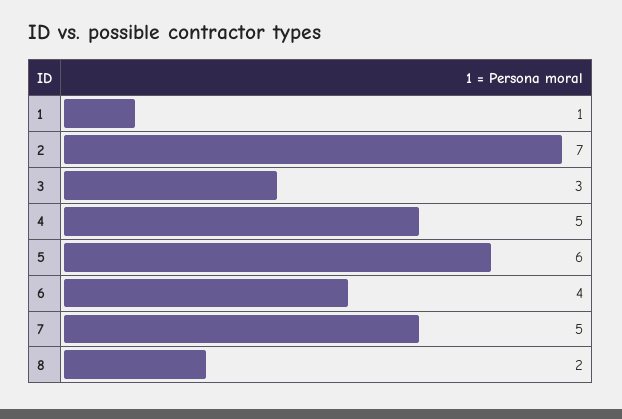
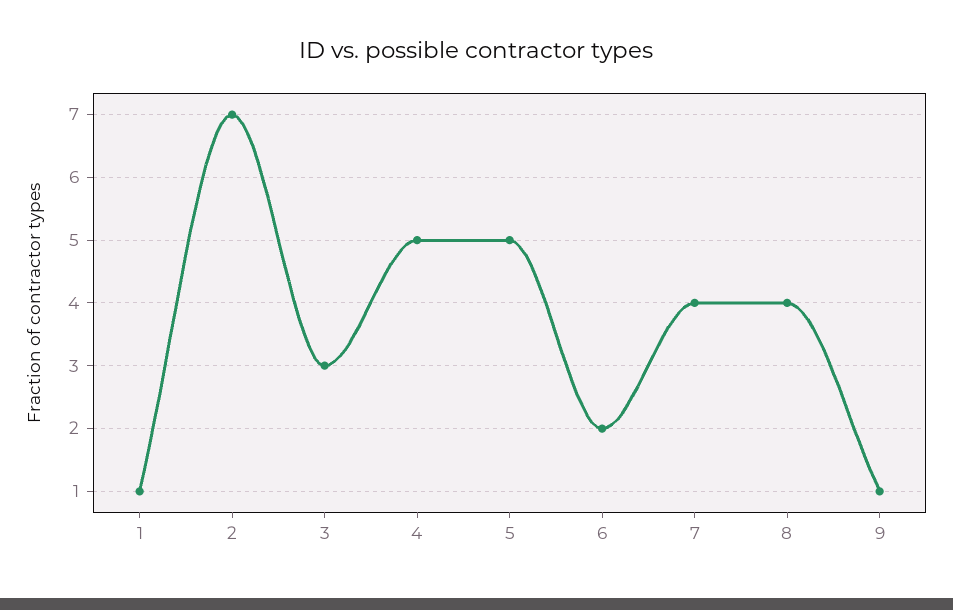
  {
    "1": 1,
    "2": 7,
    "3": 3,
    "4": 5,
-   "5": 6,
+   "5": 5,
-   "6": 4,
+   "6": 2,
-   "7": 5,
+   "7": 4,
-   "8": 2
+   "8": 4,
+   "9": 1
  }

